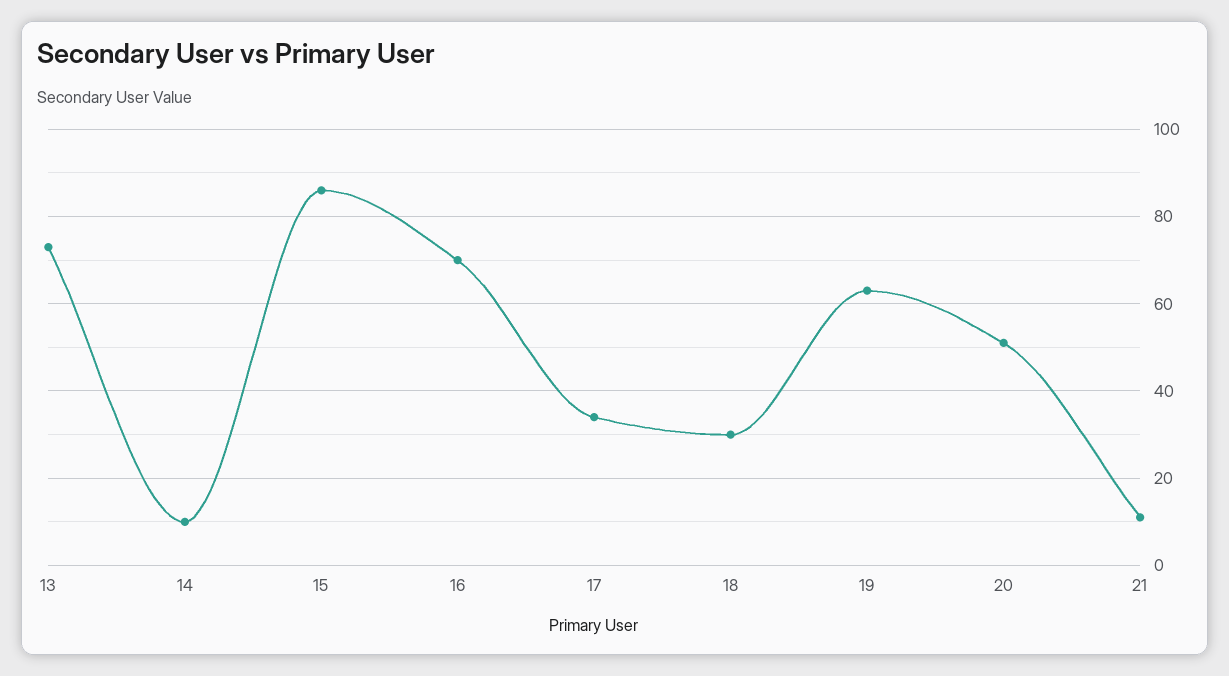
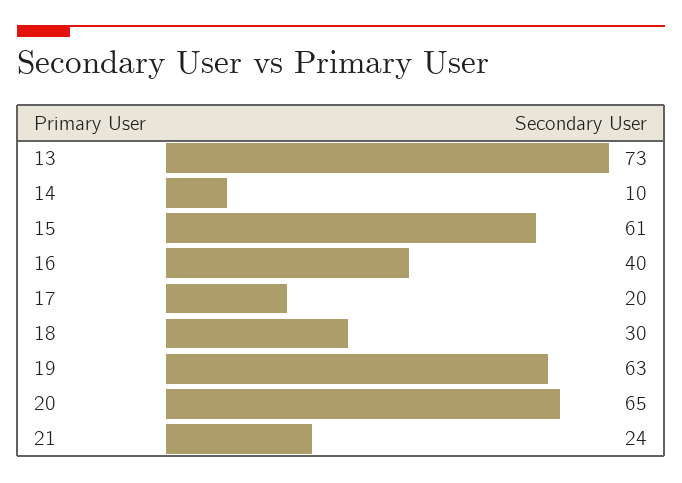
  {
    "13": 73,
    "14": 10,
-   "15": 85,
+   "15": 61,
-   "16": 70,
+   "16": 40,
-   "17": 35,
+   "17": 20,
    "18": 30,
    "19": 63,
-   "20": 50,
+   "20": 65,
-   "21": 10
+   "21": 24
  }

